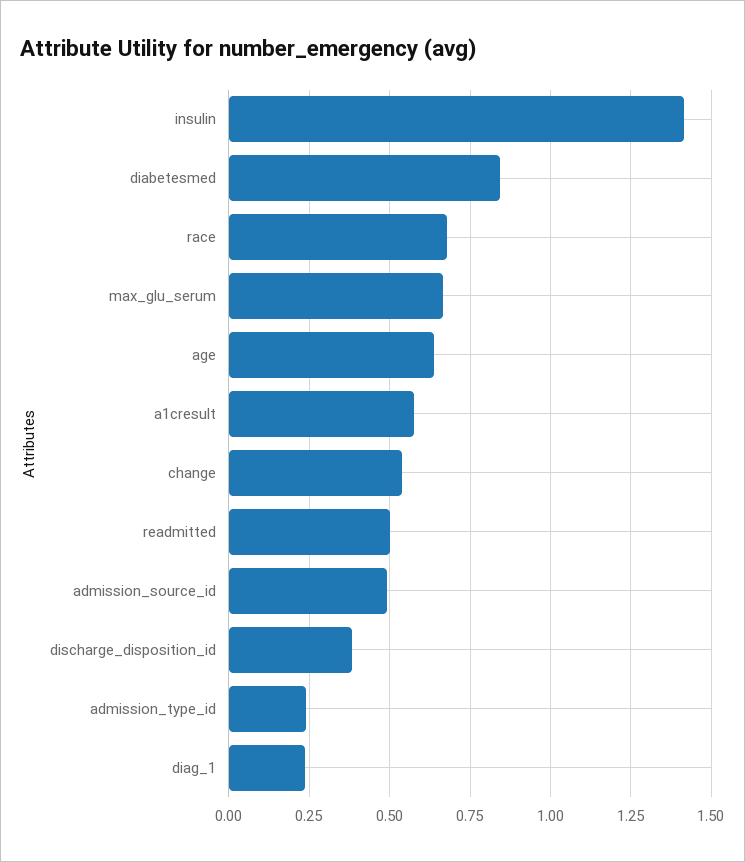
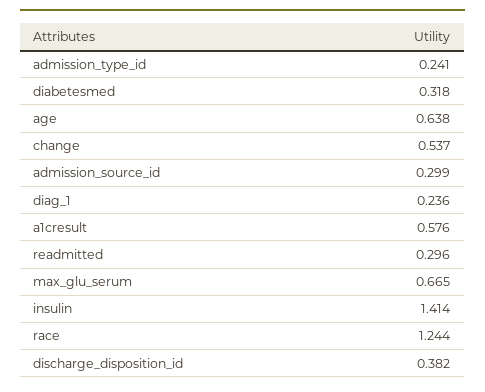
  {
    "insulin": 1.414,
-   "diabetesmed": 0.85,
+   "diabetesmed": 0.318,
-   "race": 0.675,
+   "race": 1.244,
    "max_glu_serum": 0.665,
    "age": 0.638,
    "a1cresult": 0.576,
    "change": 0.537,
-   "readmitted": 0.5,
+   "readmitted": 0.296,
-   "admission_source_id": 0.5,
+   "admission_source_id": 0.299,
    "discharge_disposition_id": 0.382,
    "admission_type_id": 0.241,
    "diag_1": 0.236
  }

